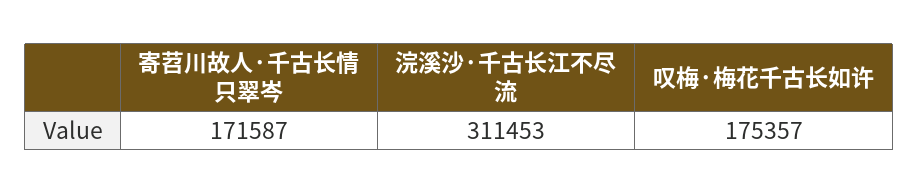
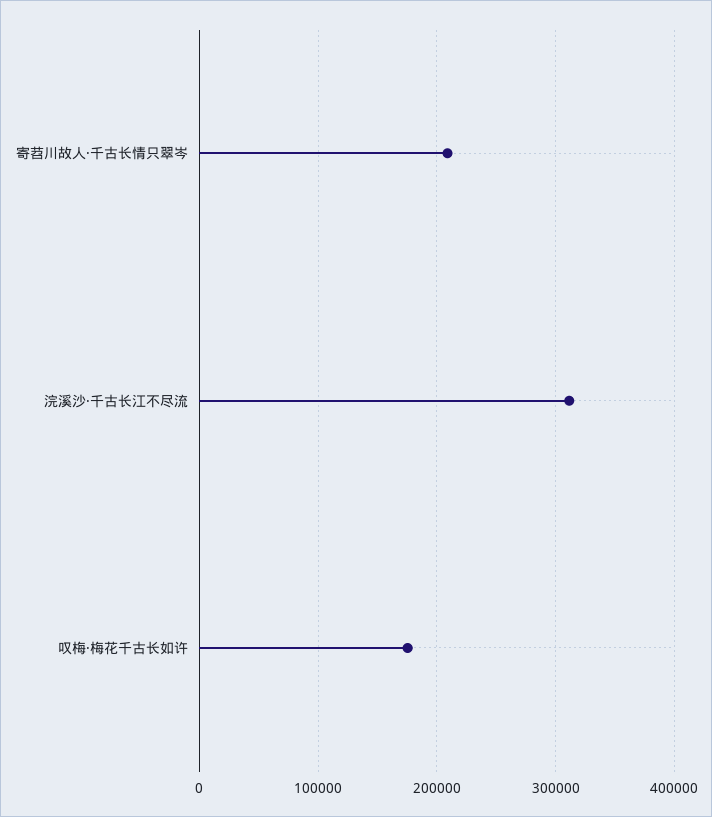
  {
-   "寄苕川故人·千古长情只翠岑": 171587,
+   "寄苕川故人·千古长情只翠岑": 210000,
    "浣溪沙·千古长江不尽流": 311453,
    "叹梅·梅花千古长如许": 175357
  }

